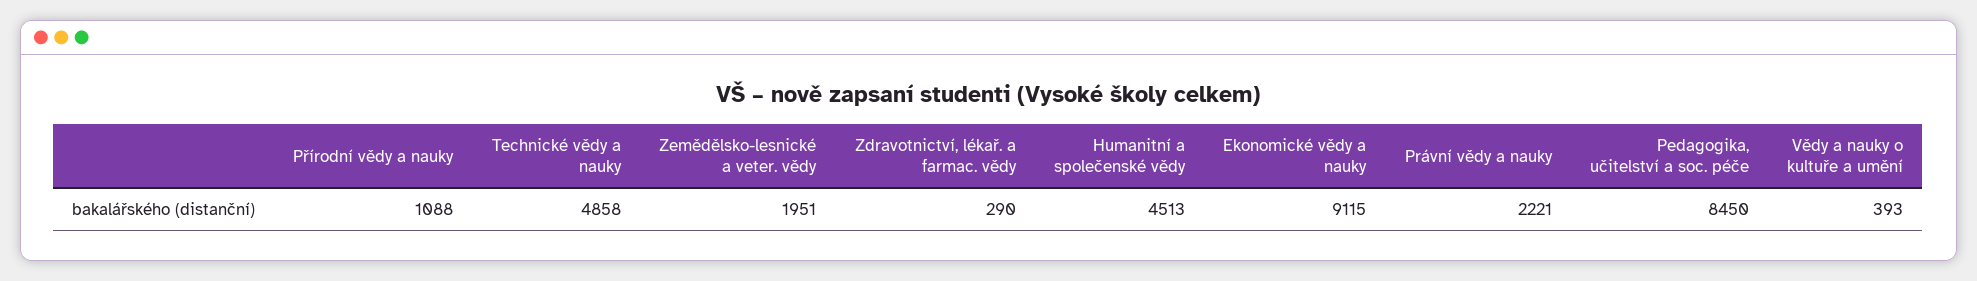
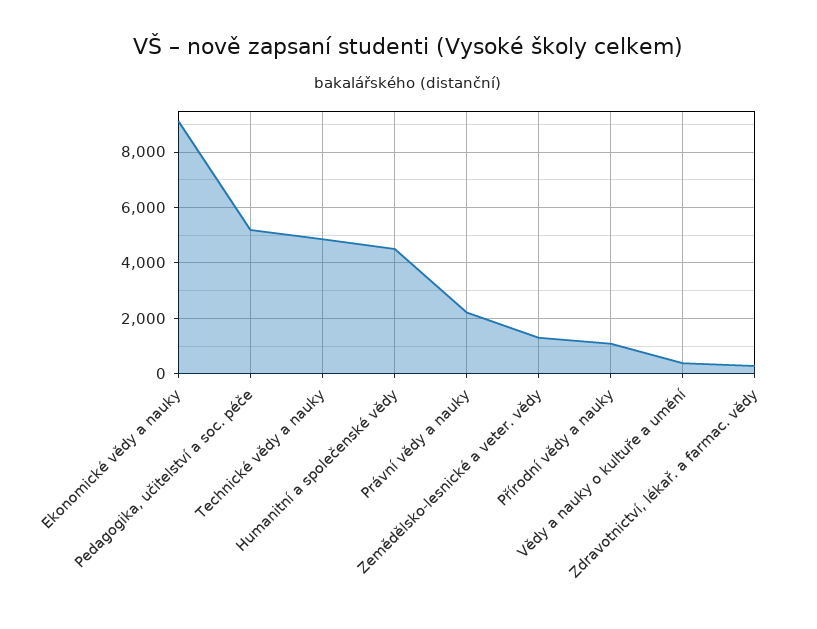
  {
    "Přírodní vědy a nauky": 1088,
    "Technické vědy a nauky": 4858,
-   "Zemědělsko-lesnické a veter. vědy": 1951,
+   "Zemědělsko-lesnické a veter. vědy": 1250,
    "Zdravotnictví, lékař. a farmac. vědy": 290,
    "Humanitní a společenské vědy": 4513,
    "Ekonomické vědy a nauky": 9115,
    "Právní vědy a nauky": 2221,
-   "Pedagogika, učitelství a soc. péče": 8450,
+   "Pedagogika, učitelství a soc. péče": 5250,
    "Vědy a nauky o kultuře a umění": 393
  }

